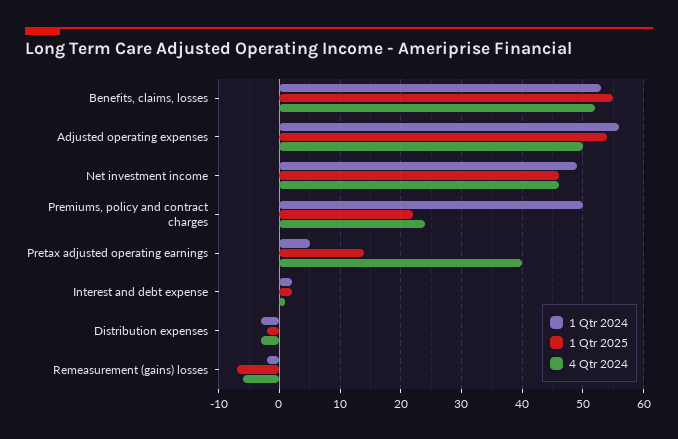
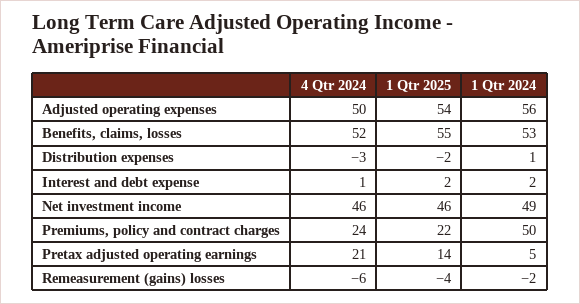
  {
    "1 Qtr 2024": {
      "Benefits, claims, losses": 53,
      "Adjusted operating expenses": 56,
      "Net investment income": 49,
      "Premiums, policy and contract charges": 50,
      "Pretax adjusted operating earnings": 5,
      "Interest and debt expense": 2,
-     "Distribution expenses": -3,
+     "Distribution expenses": 1,
      "Remeasurement (gains) losses": -2
    },
    "1 Qtr 2025": {
      "Benefits, claims, losses": 55,
      "Adjusted operating expenses": 54,
      "Net investment income": 46,
      "Premiums, policy and contract charges": 22,
      "Pretax adjusted operating earnings": 14,
      "Interest and debt expense": 2,
      "Distribution expenses": -2,
-     "Remeasurement (gains) losses": -7
+     "Remeasurement (gains) losses": -4
    },
    "4 Qtr 2024": {
      "Benefits, claims, losses": 52,
      "Adjusted operating expenses": 50,
      "Net investment income": 46,
      "Premiums, policy and contract charges": 24,
-     "Pretax adjusted operating earnings": 40,
+     "Pretax adjusted operating earnings": 21,
      "Interest and debt expense": 1,
      "Distribution expenses": -3,
      "Remeasurement (gains) losses": -6
    }
  }

